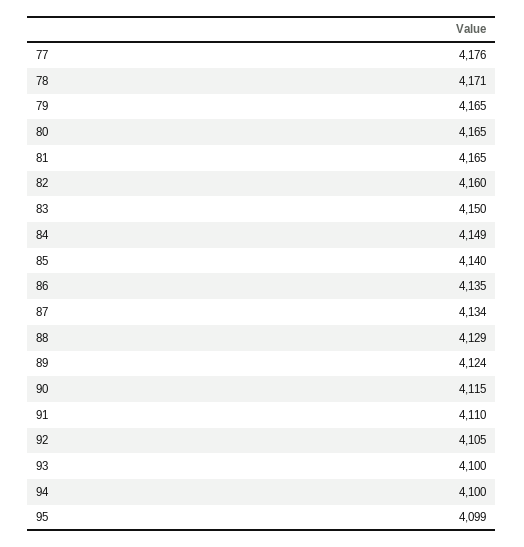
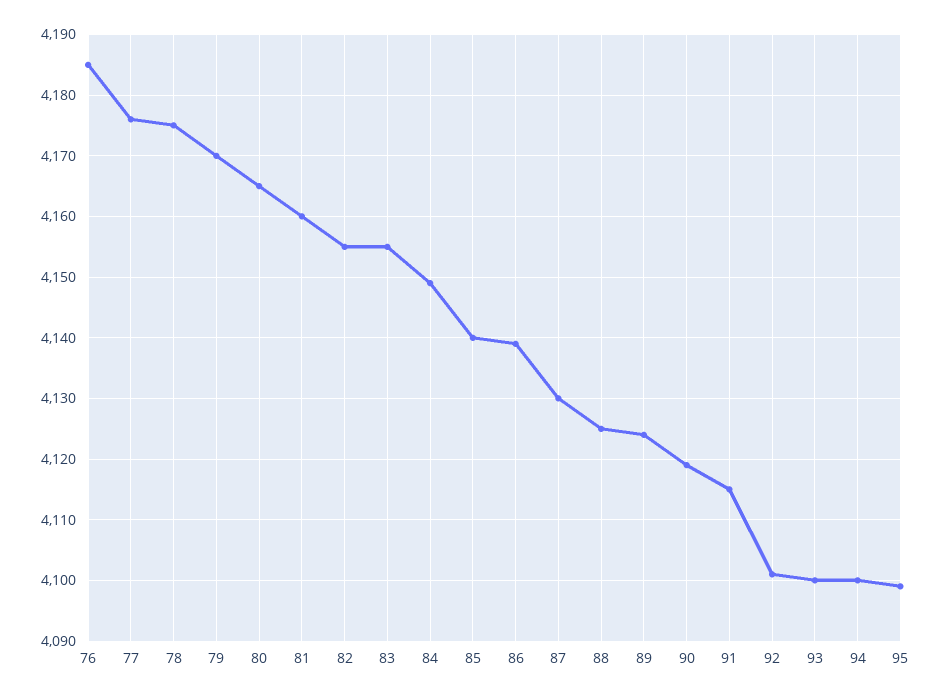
  {
    "77": 4176,
-   "78": 4171,
+   "78": 4175,
-   "79": 4165,
+   "79": 4170,
    "80": 4165,
-   "81": 4165,
+   "81": 4160,
-   "82": 4160,
+   "82": 4155,
-   "83": 4150,
+   "83": 4155,
    "84": 4149,
    "85": 4140,
-   "86": 4135,
+   "86": 4139,
-   "87": 4134,
+   "87": 4130,
-   "88": 4129,
+   "88": 4125,
    "89": 4124,
-   "90": 4115,
+   "90": 4119,
-   "91": 4110,
+   "91": 4115,
-   "92": 4105,
+   "92": 4101,
    "93": 4100,
    "94": 4100,
-   "95": 4099
+   "95": 4099,
+   "76": 4185
  }

